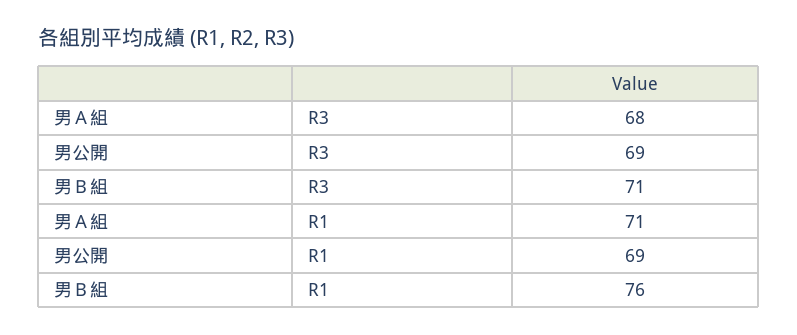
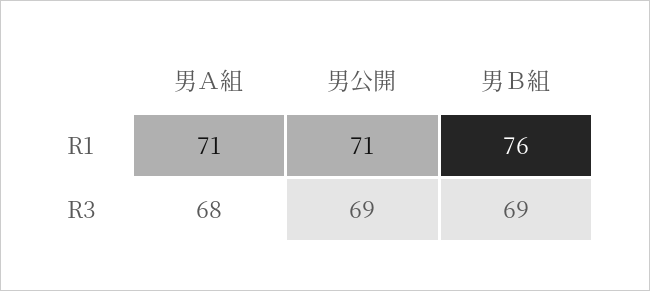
  {
    "男Ａ組": {
      "R3": 68,
      "R1": 71
    },
    "男公開": {
      "R3": 69,
-     "R1": 69
+     "R1": 71
    },
    "男Ｂ組": {
-     "R3": 71,
+     "R3": 69,
      "R1": 76
    }
  }

